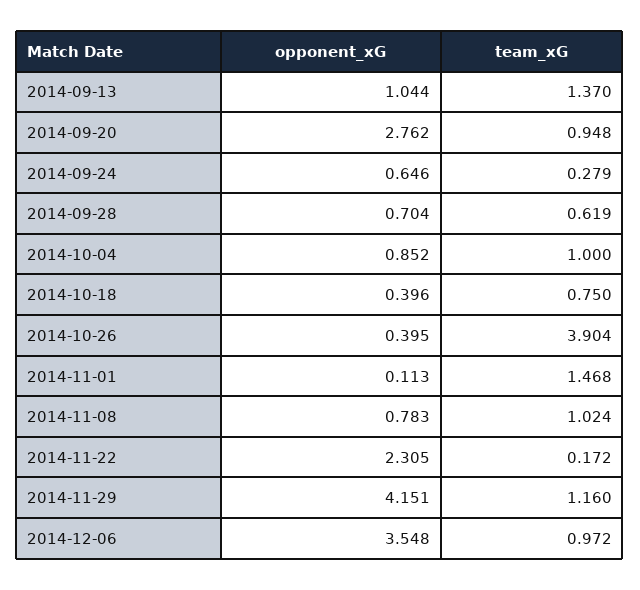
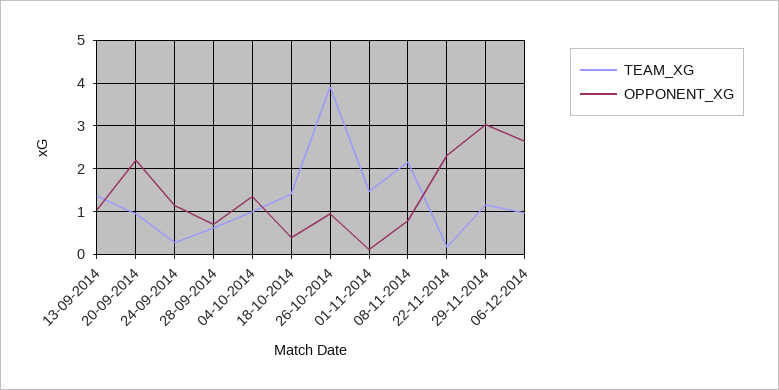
  {
    "opponent_xG": {
      "2014-09-13": 1.044,
-     "2014-09-20": 2.762,
+     "2014-09-20": 2.2,
-     "2014-09-24": 0.646,
+     "2014-09-24": 1.2,
      "2014-09-28": 0.704,
-     "2014-10-04": 0.852,
+     "2014-10-04": 1.4,
      "2014-10-18": 0.396,
-     "2014-10-26": 0.395,
+     "2014-10-26": 1,
      "2014-11-01": 0.113,
      "2014-11-08": 0.783,
      "2014-11-22": 2.305,
-     "2014-11-29": 4.151,
+     "2014-11-29": 3,
-     "2014-12-06": 3.548
+     "2014-12-06": 2.6
    },
    "team_xG": {
      "2014-09-13": 1.37,
      "2014-09-20": 0.948,
      "2014-09-24": 0.279,
      "2014-09-28": 0.619,
      "2014-10-04": 1,
-     "2014-10-18": 0.75,
+     "2014-10-18": 1.4,
      "2014-10-26": 3.904,
      "2014-11-01": 1.468,
-     "2014-11-08": 1.024,
+     "2014-11-08": 2.2,
      "2014-11-22": 0.172,
      "2014-11-29": 1.16,
      "2014-12-06": 0.972
    }
  }

